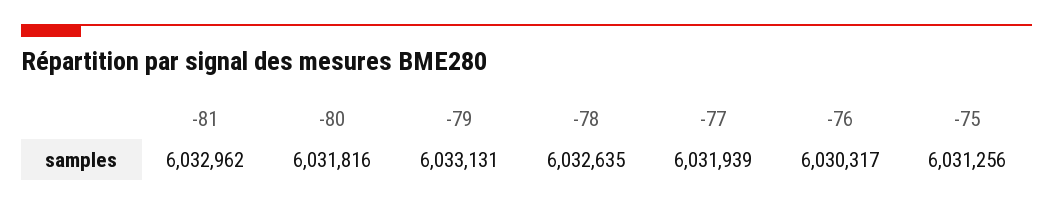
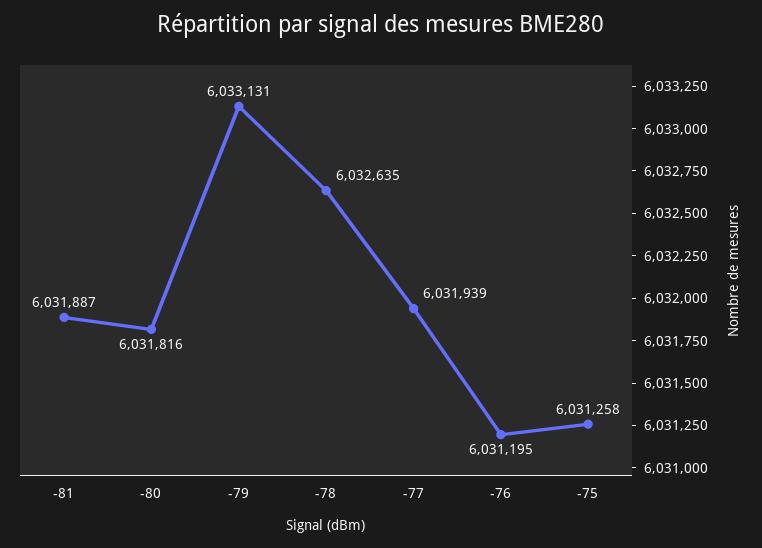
  {
-   "-81": 6032962,
+   "-81": 6031887,
    "-80": 6031816,
    "-79": 6033131,
    "-78": 6032635,
    "-77": 6031939,
-   "-76": 6030317,
+   "-76": 6031195,
-   "-75": 6031256
+   "-75": 6031258
  }

